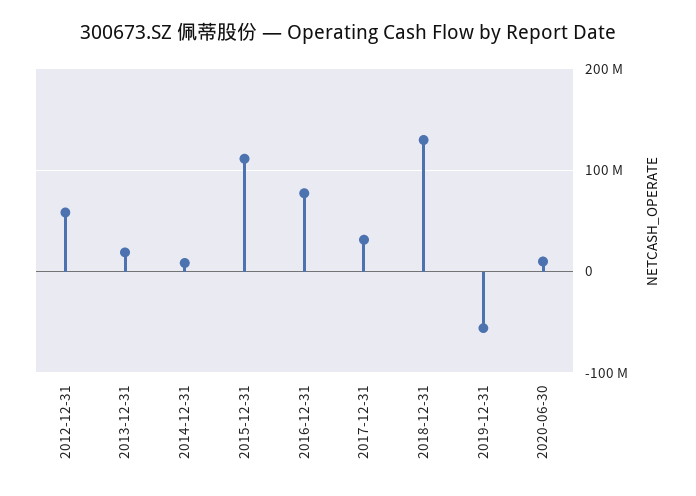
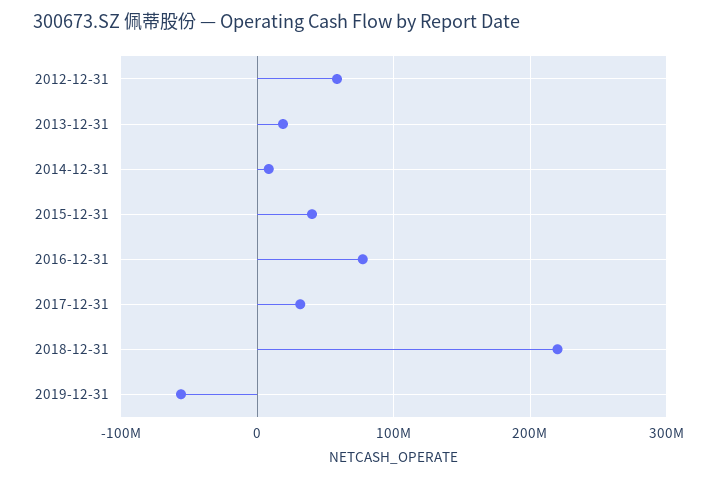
  {
    "2012-12-31": 60000000,
    "2013-12-31": 20000000,
    "2014-12-31": 10000000,
-   "2015-12-31": 110000000,
+   "2015-12-31": 40000000,
    "2016-12-31": 80000000,
    "2017-12-31": 30000000,
-   "2018-12-31": 130000000,
+   "2018-12-31": 220000000,
-   "2019-12-31": -60000000,
+   "2019-12-31": -60000000
-   "2020-06-30": 10000000
  }

